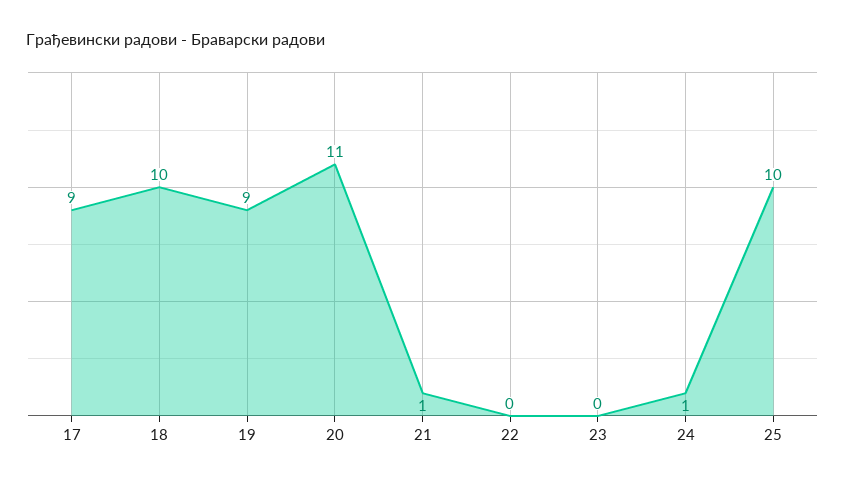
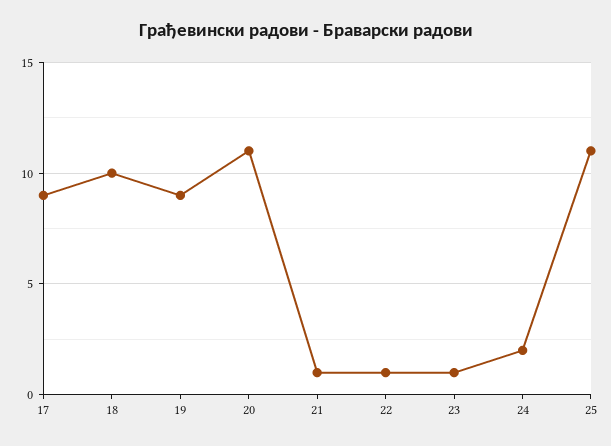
  {
    "17": 9,
    "18": 10,
    "19": 9,
    "20": 11,
    "21": 1,
-   "22": 0,
+   "22": 1,
-   "23": 0,
+   "23": 1,
-   "24": 1,
+   "24": 2,
-   "25": 10
+   "25": 11
  }

